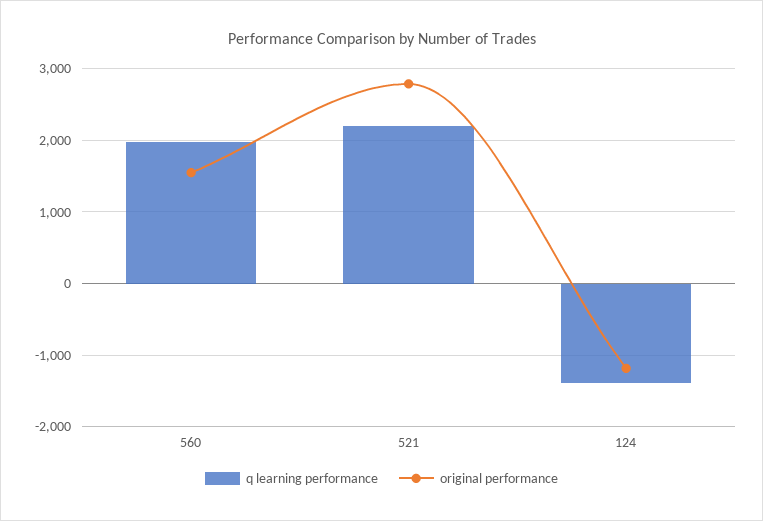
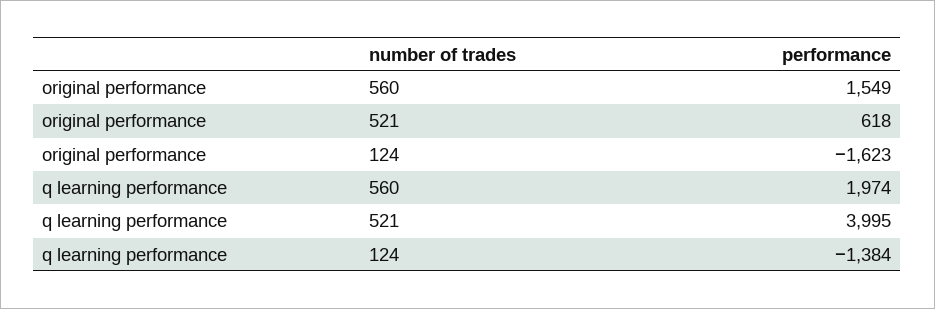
  {
    "q learning performance": {
      "560": 1974,
-     "521": 2200,
+     "521": 3995,
      "124": -1384
    },
    "original performance": {
      "560": 1549,
-     "521": 2800,
+     "521": 618,
-     "124": -1200
+     "124": -1623
    }
  }

